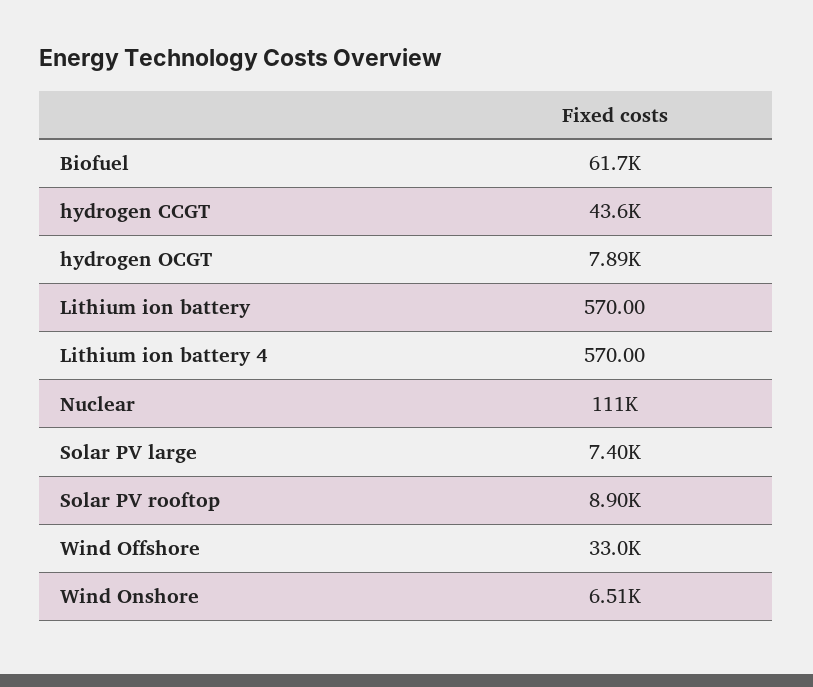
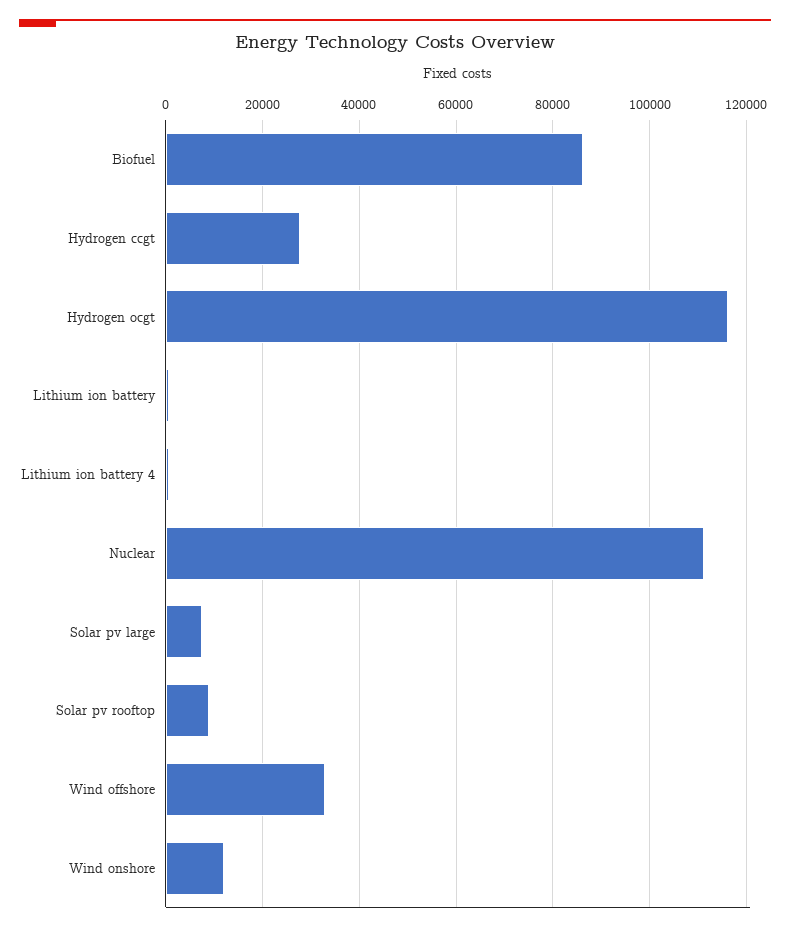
  {
-   "Biofuel": 61700,
+   "Biofuel": 86000,
-   "hydrogen CCGT": 43600,
+   "hydrogen CCGT": 28000,
-   "hydrogen OCGT": 7890,
+   "hydrogen OCGT": 116000,
    "Lithium ion battery": 570,
    "Lithium ion battery 4": 570,
    "Nuclear": 111000,
    "Solar PV large": 7400,
    "Solar PV rooftop": 8900,
    "Wind Offshore": 33000,
-   "Wind Onshore": 6510
+   "Wind Onshore": 12000
  }

